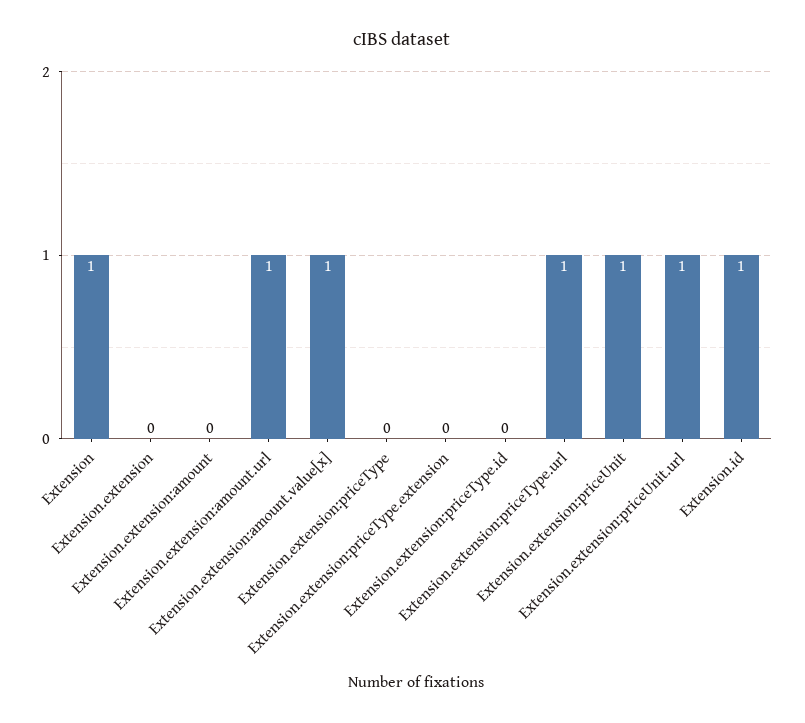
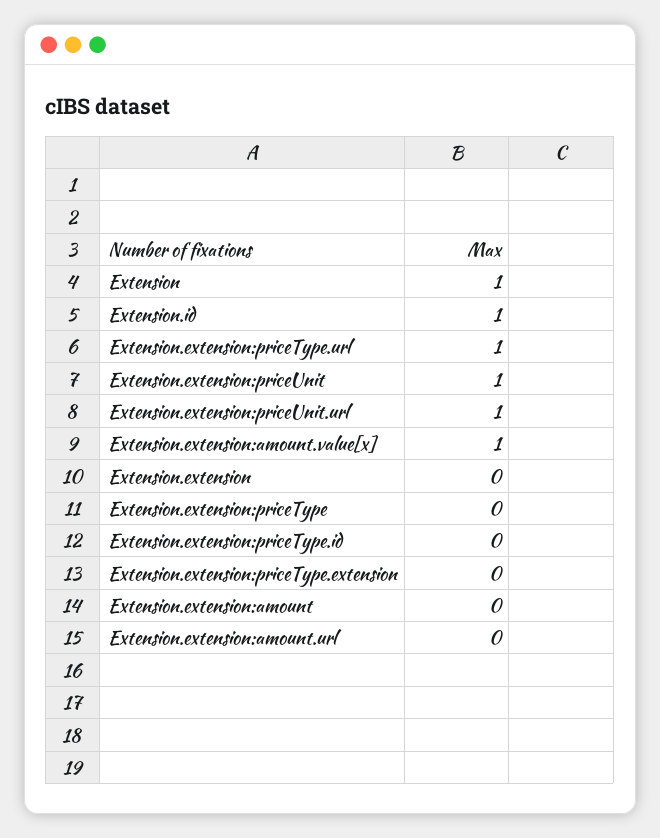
  {
    "Extension": 1,
    "Extension.extension": 0,
    "Extension.extension:amount": 0,
-   "Extension.extension:amount.url": 1,
+   "Extension.extension:amount.url": 0,
    "Extension.extension:amount.value[x]": 1,
    "Extension.extension:priceType": 0,
    "Extension.extension:priceType.extension": 0,
    "Extension.extension:priceType.id": 0,
    "Extension.extension:priceType.url": 1,
    "Extension.extension:priceUnit": 1,
    "Extension.extension:priceUnit.url": 1,
    "Extension.id": 1
  }

